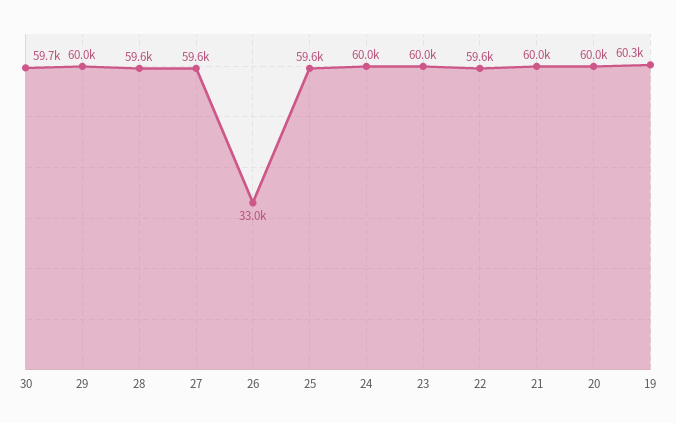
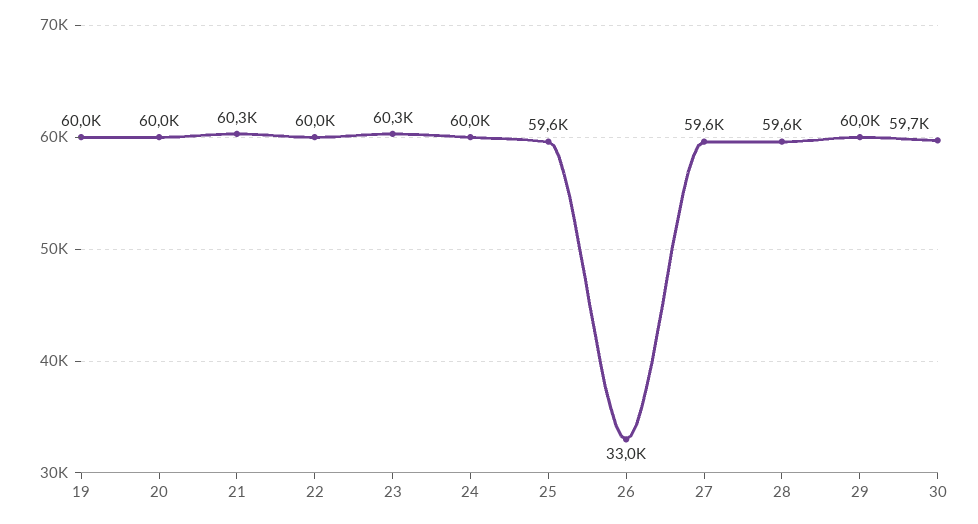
  {
    "30": 59700,
    "29": 60000,
    "28": 59600,
    "27": 59600,
    "26": 33000,
    "25": 59600,
    "24": 60000,
-   "23": 60000,
+   "23": 60300,
-   "22": 59600,
+   "22": 60000,
-   "21": 60000,
+   "21": 60300,
    "20": 60000,
-   "19": 60300
+   "19": 60000
  }

